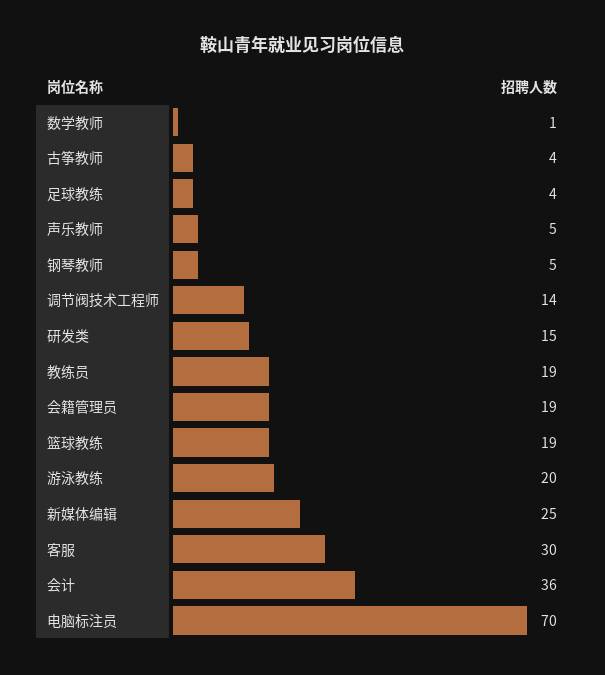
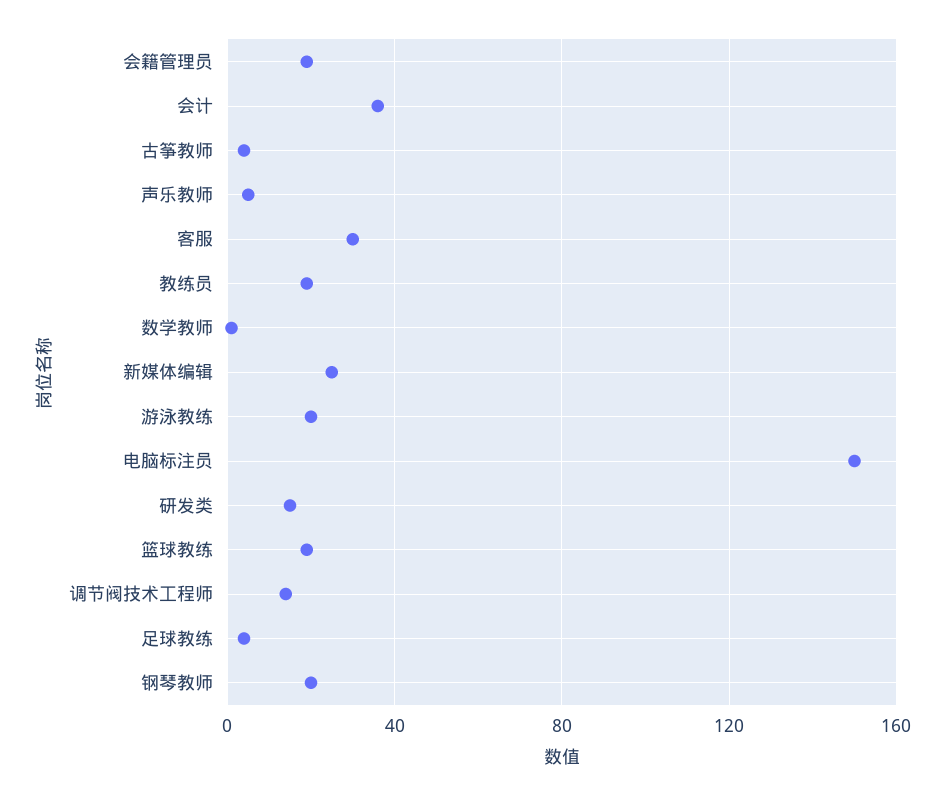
  {
    "数学教师": 1,
    "古筝教师": 4,
    "足球教练": 4,
    "声乐教师": 5,
-   "钢琴教师": 5,
+   "钢琴教师": 20,
    "调节阀技术工程师": 14,
    "研发类": 15,
    "教练员": 19,
    "会籍管理员": 19,
    "篮球教练": 19,
    "游泳教练": 20,
    "新媒体编辑": 25,
    "客服": 30,
    "会计": 36,
-   "电脑标注员": 70
+   "电脑标注员": 150
  }

